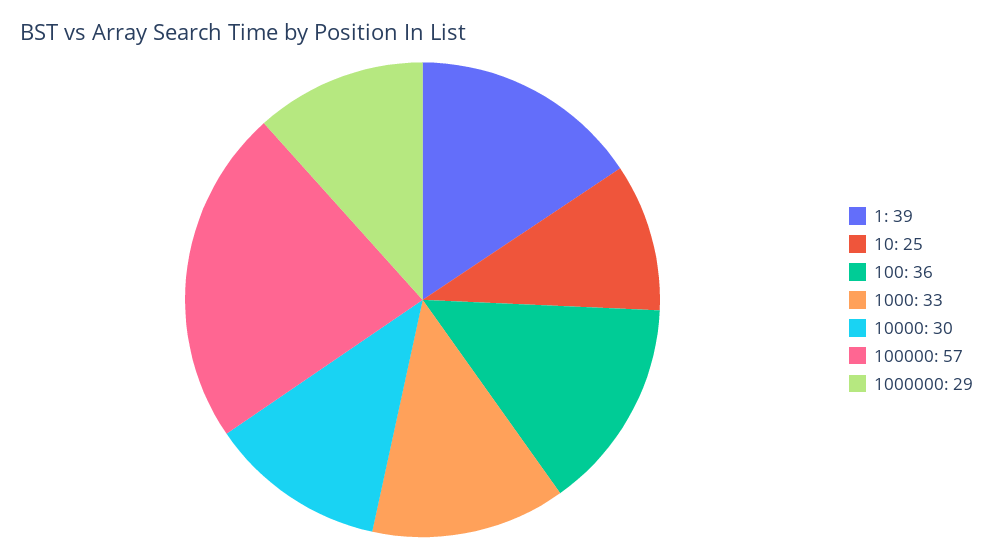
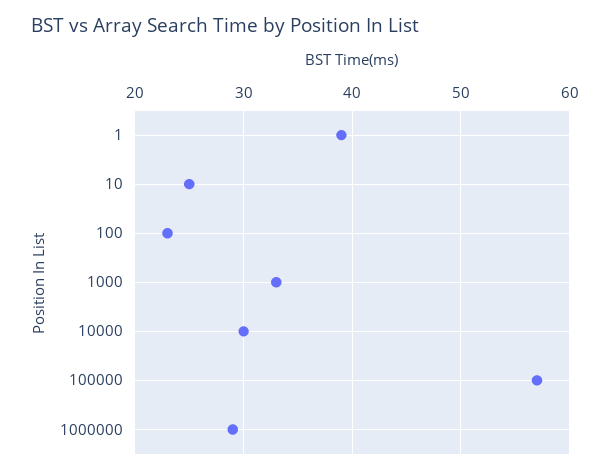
  {
    "1": 39,
    "10": 25,
-   "100": 36,
+   "100": 23,
    "1000": 33,
    "10000": 30,
    "100000": 57,
    "1000000": 29
  }

